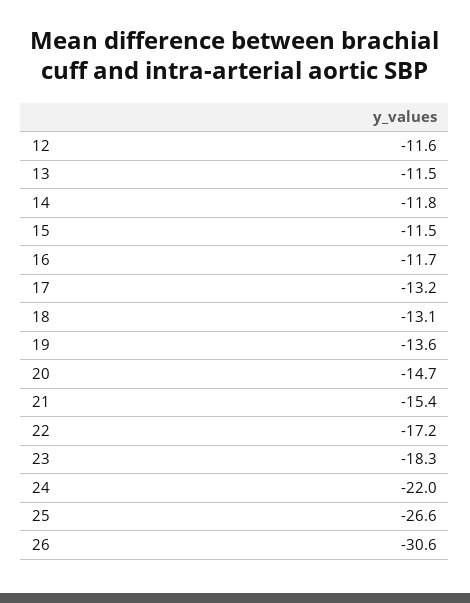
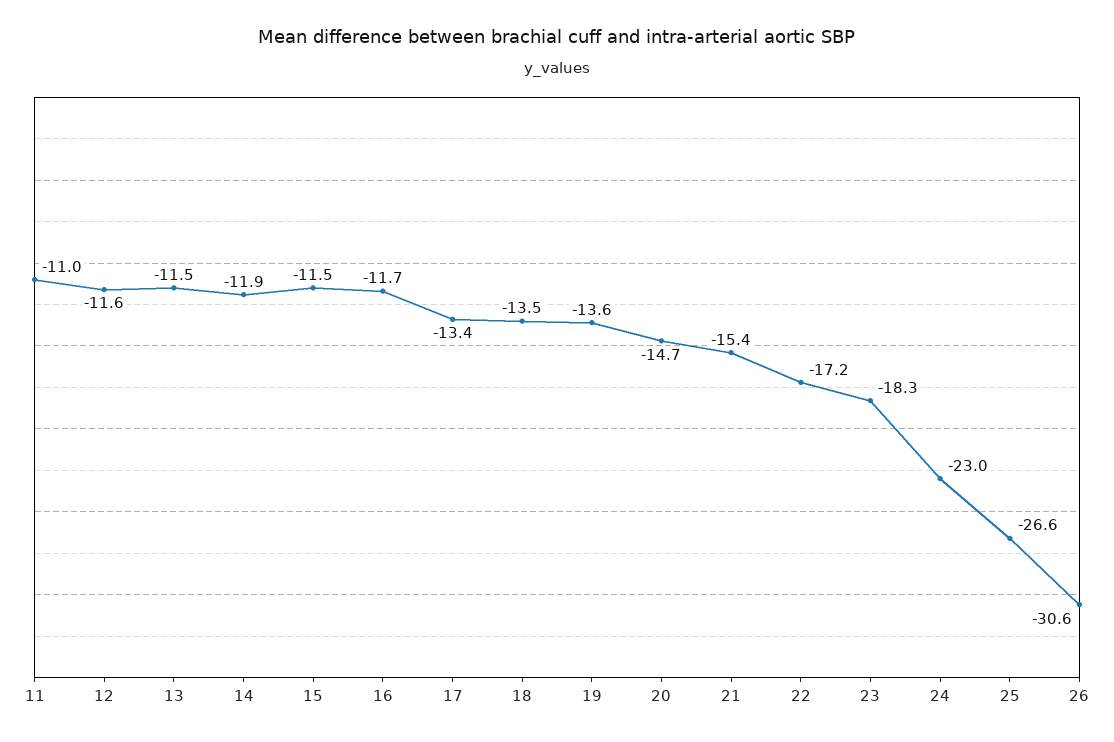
  {
    "12": -11.6,
    "13": -11.5,
-   "14": -11.8,
+   "14": -11.9,
    "15": -11.5,
    "16": -11.7,
-   "17": -13.2,
+   "17": -13.4,
-   "18": -13.1,
+   "18": -13.5,
    "19": -13.6,
    "20": -14.7,
    "21": -15.4,
    "22": -17.2,
    "23": -18.3,
-   "24": -22,
+   "24": -23,
    "25": -26.6,
-   "26": -30.6
+   "26": -30.6,
+   "11": -11
  }

